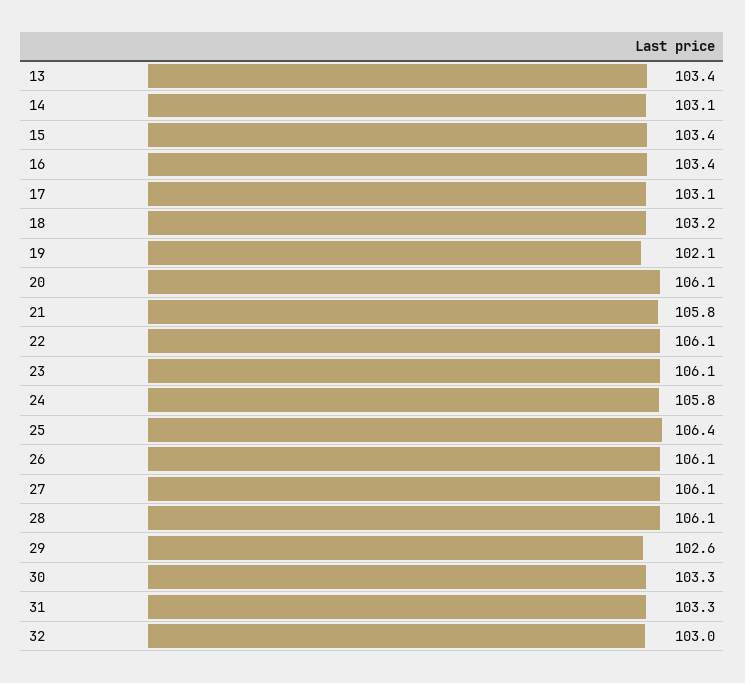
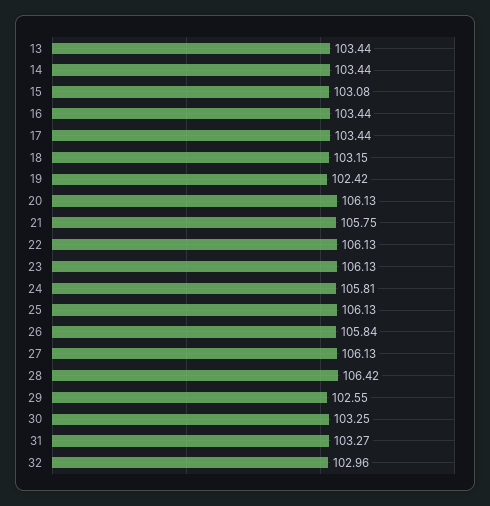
  {
    "13": 103.44,
-   "14": 103.1,
+   "14": 103.44,
-   "15": 103.4,
+   "15": 103.08,
    "16": 103.44,
-   "17": 103.1,
+   "17": 103.44,
    "18": 103.15,
-   "19": 102.1,
+   "19": 102.42,
    "20": 106.13,
    "21": 105.75,
    "22": 106.13,
    "23": 106.13,
    "24": 105.81,
-   "25": 106.4,
+   "25": 106.13,
-   "26": 106.1,
+   "26": 105.84,
    "27": 106.13,
-   "28": 106.1,
+   "28": 106.42,
    "29": 102.55,
    "30": 103.25,
    "31": 103.27,
    "32": 102.96
  }

